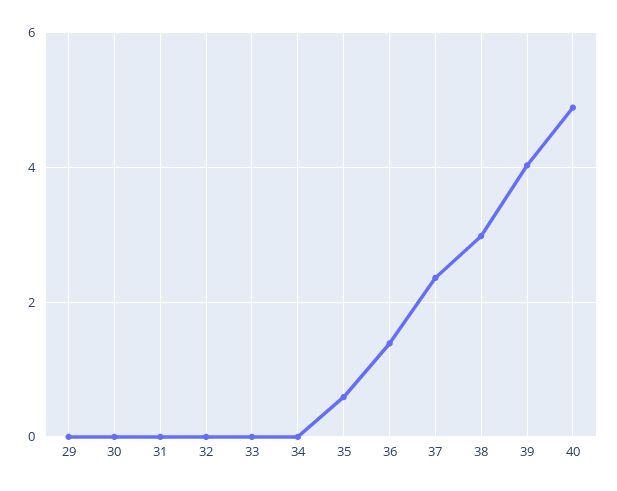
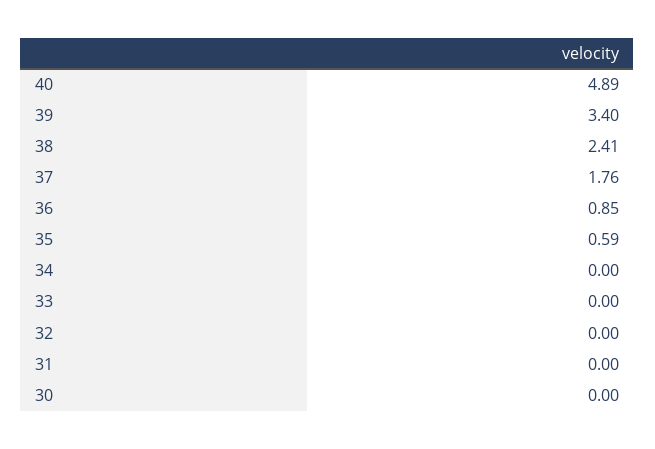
  {
-   "29": 0,
    "30": 0,
    "31": 0,
    "32": 0,
    "33": 0,
    "34": 0,
    "35": 0.59,
-   "36": 1.4,
+   "36": 0.85,
-   "37": 2.4,
+   "37": 1.76,
-   "38": 3,
+   "38": 2.41,
-   "39": 4,
+   "39": 3.4,
    "40": 4.89
  }

